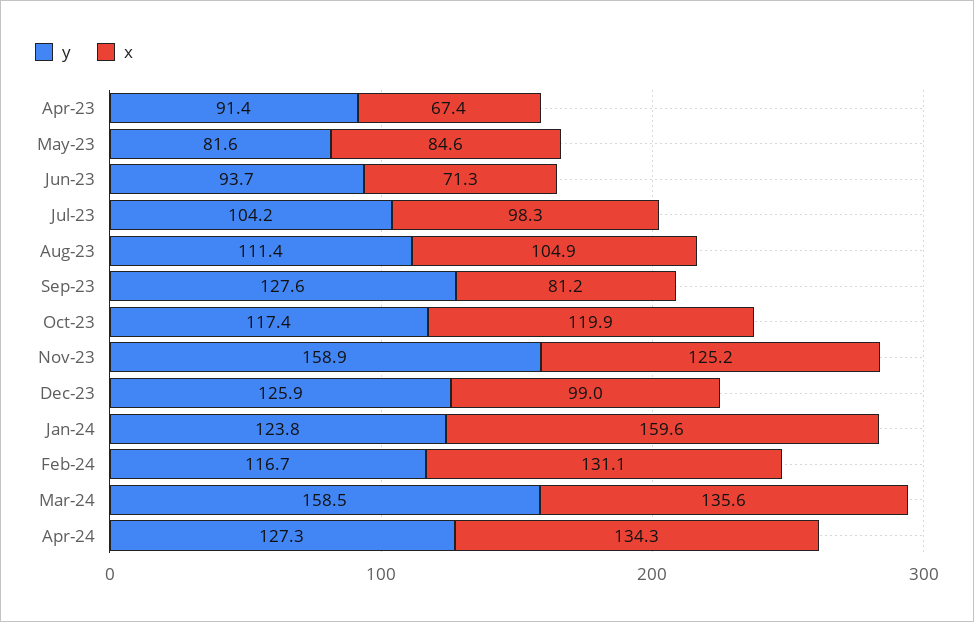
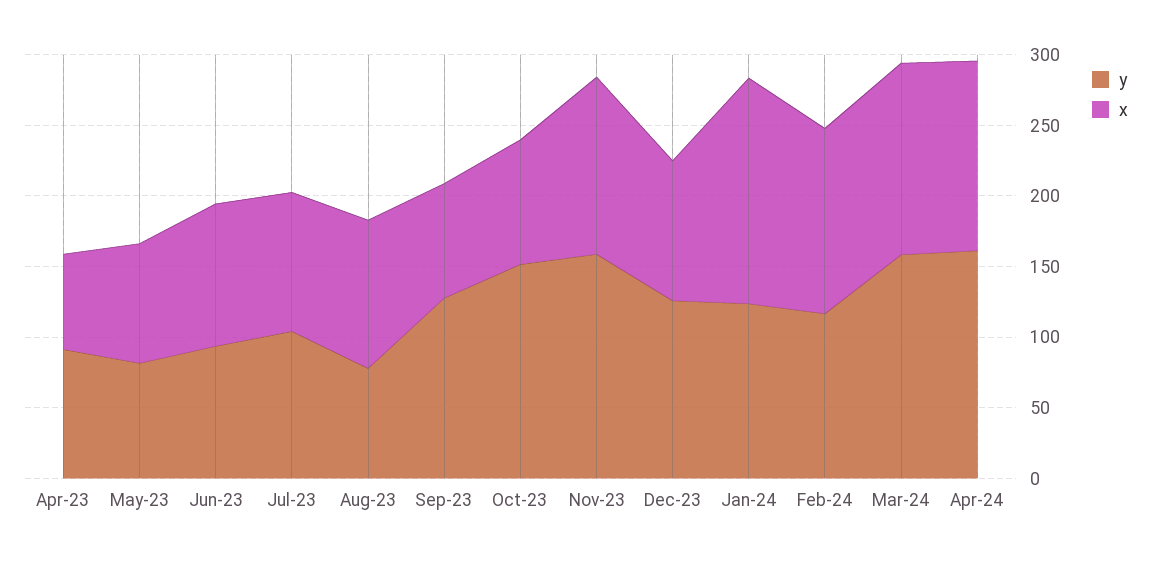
  {
    "y": {
      "Apr-23": 91.4,
      "May-23": 81.6,
      "Jun-23": 93.7,
      "Jul-23": 104.2,
-     "Aug-23": 111.4,
+     "Aug-23": 80,
      "Sep-23": 127.6,
-     "Oct-23": 117.4,
+     "Oct-23": 150,
      "Nov-23": 158.9,
      "Dec-23": 125.9,
      "Jan-24": 123.8,
      "Feb-24": 116.7,
      "Mar-24": 158.5,
-     "Apr-24": 127.3
+     "Apr-24": 160
    },
    "x": {
      "Apr-23": 67.4,
      "May-23": 84.6,
-     "Jun-23": 71.3,
+     "Jun-23": 100,
      "Jul-23": 98.3,
      "Aug-23": 104.9,
      "Sep-23": 81.2,
-     "Oct-23": 119.9,
+     "Oct-23": 90,
      "Nov-23": 125.2,
      "Dec-23": 99,
      "Jan-24": 159.6,
      "Feb-24": 131.1,
      "Mar-24": 135.6,
      "Apr-24": 134.3
    }
  }

